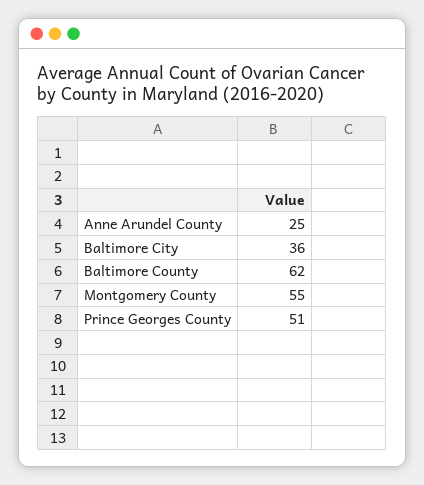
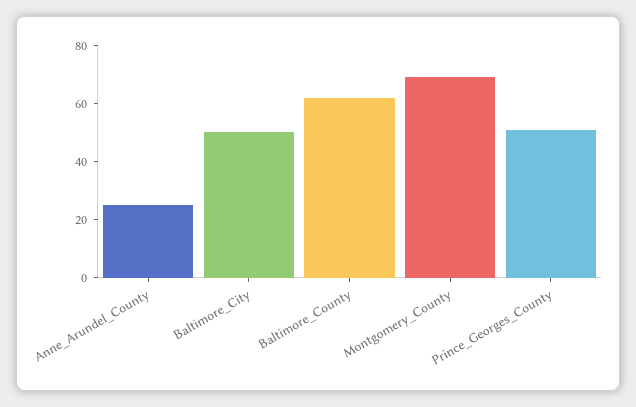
  {
    "Anne Arundel County": 25,
-   "Baltimore City": 36,
+   "Baltimore City": 50,
    "Baltimore County": 62,
-   "Montgomery County": 55,
+   "Montgomery County": 70,
    "Prince Georges County": 51
  }

